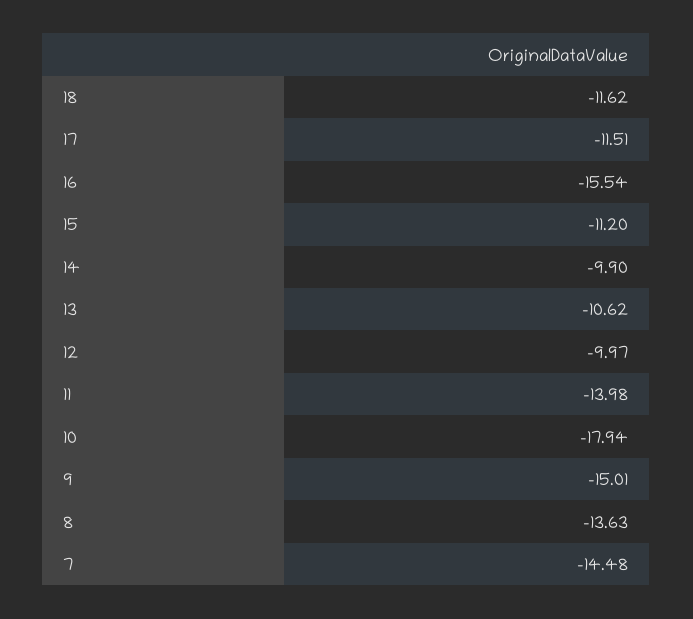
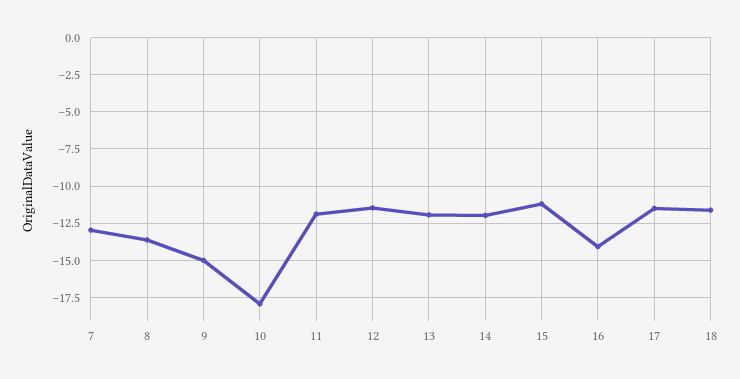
  {
    "18": -11.62,
    "17": -11.51,
-   "16": -15.54,
+   "16": -14,
    "15": -11.2,
-   "14": -9.9,
+   "14": -12,
-   "13": -10.62,
+   "13": -12,
-   "12": -9.97,
+   "12": -11.5,
-   "11": -13.98,
+   "11": -12,
    "10": -17.94,
    "9": -15.01,
    "8": -13.63,
-   "7": -14.48
+   "7": -13
  }

